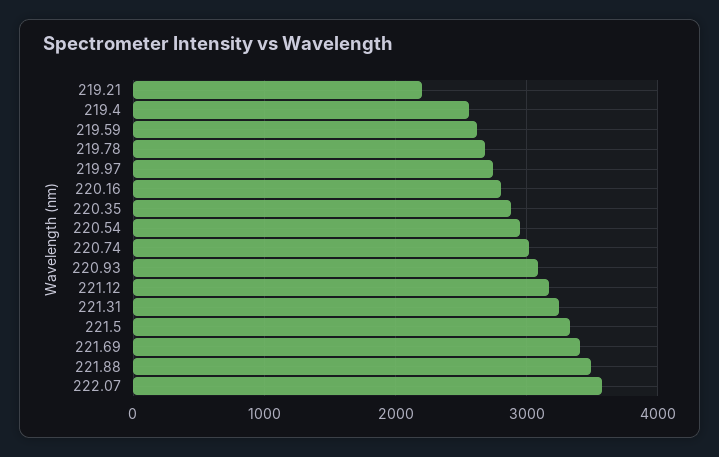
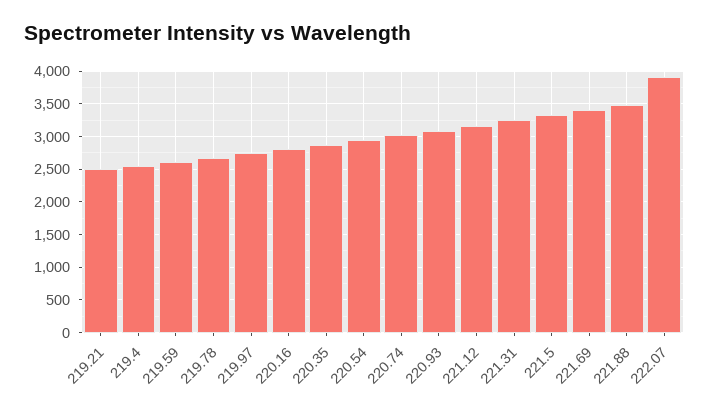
  {
-   "219.21": 2200,
+   "219.21": 2500,
    "219.4": 2600,
    "219.59": 2600,
    "219.78": 2700,
    "219.97": 2700,
    "220.16": 2800,
    "220.35": 2900,
    "220.54": 2900,
    "220.74": 3000,
    "220.93": 3100,
    "221.12": 3200,
    "221.31": 3200,
    "221.5": 3300,
    "221.69": 3400,
    "221.88": 3500,
-   "222.07": 3600
+   "222.07": 3900
  }

